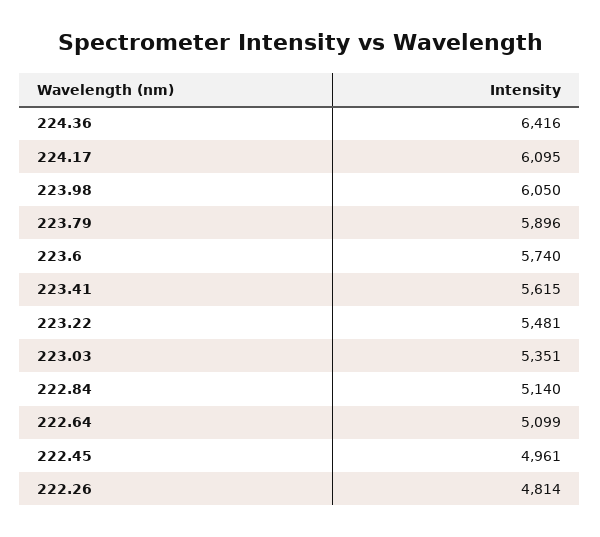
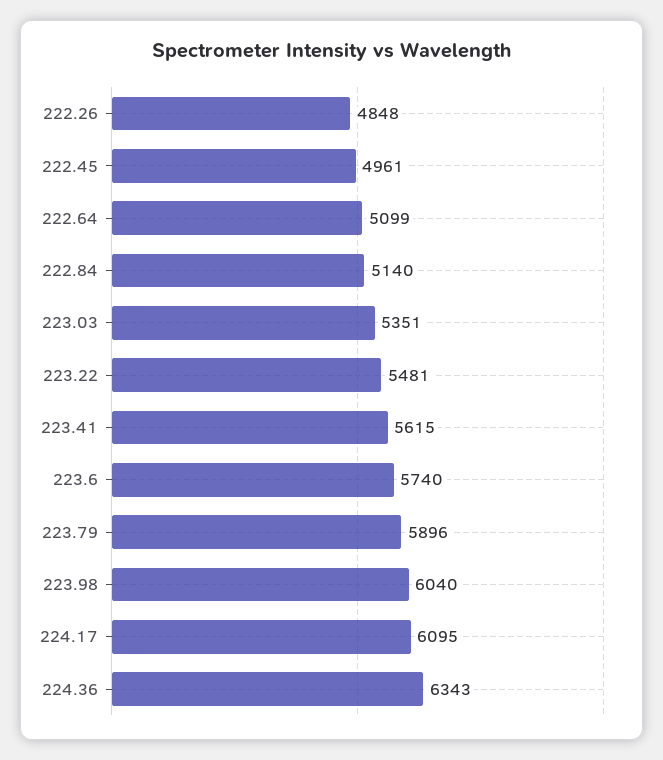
  {
-   "224.36": 6416,
+   "224.36": 6343,
    "224.17": 6095,
-   "223.98": 6050,
+   "223.98": 6040,
    "223.79": 5896,
    "223.6": 5740,
    "223.41": 5615,
    "223.22": 5481,
    "223.03": 5351,
    "222.84": 5140,
    "222.64": 5099,
    "222.45": 4961,
-   "222.26": 4814
+   "222.26": 4848
  }

